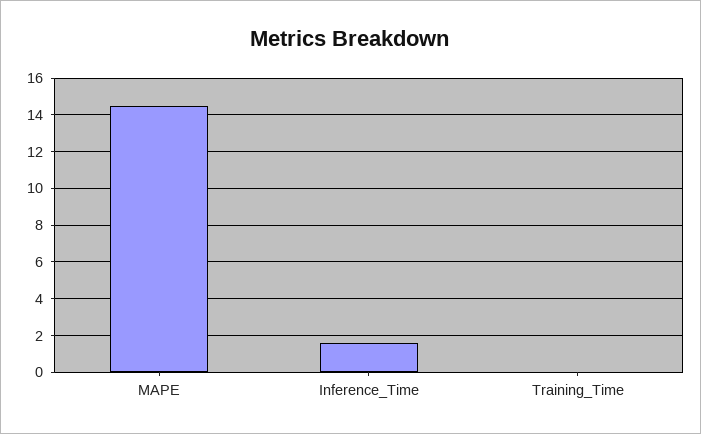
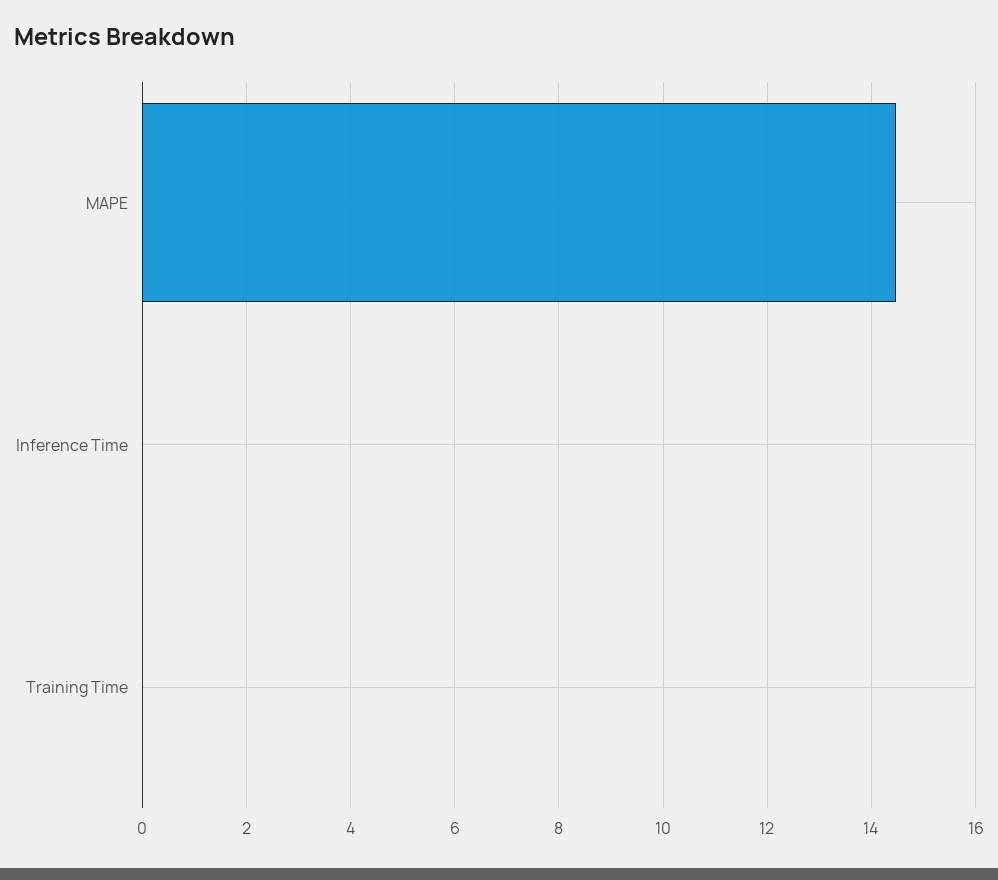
  {
    "MAPE": 14.4,
-   "Inference_Time": 1.5,
+   "Inference_Time": 0,
    "Training_Time": 0
  }

